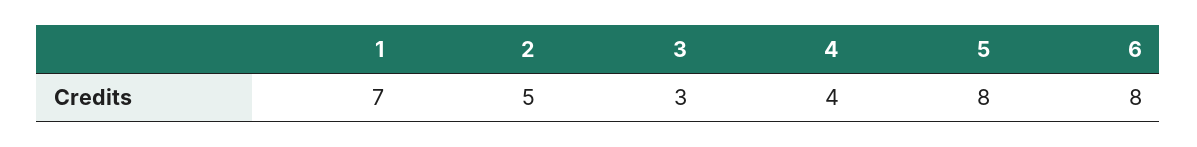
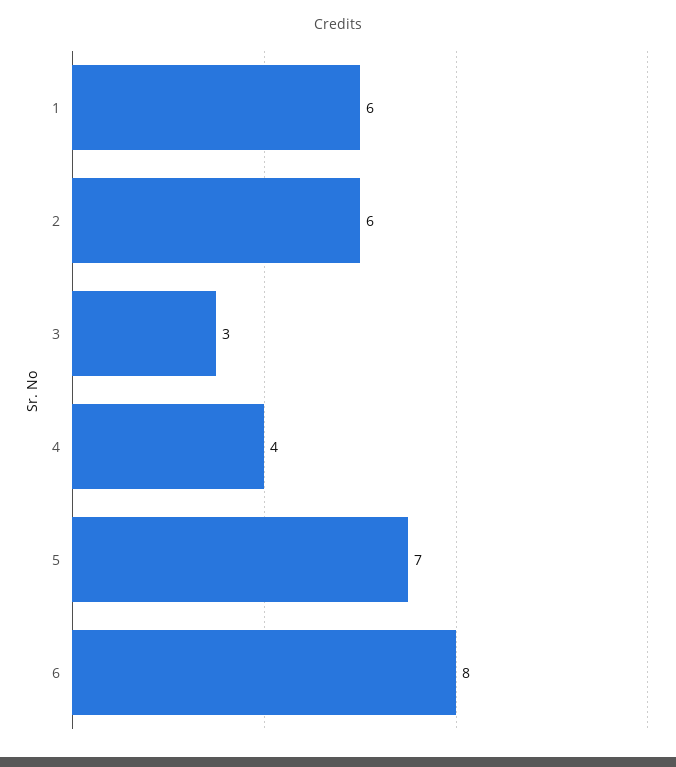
  {
-   "1": 7,
+   "1": 6,
-   "2": 5,
+   "2": 6,
    "3": 3,
    "4": 4,
-   "5": 8,
+   "5": 7,
    "6": 8
  }

